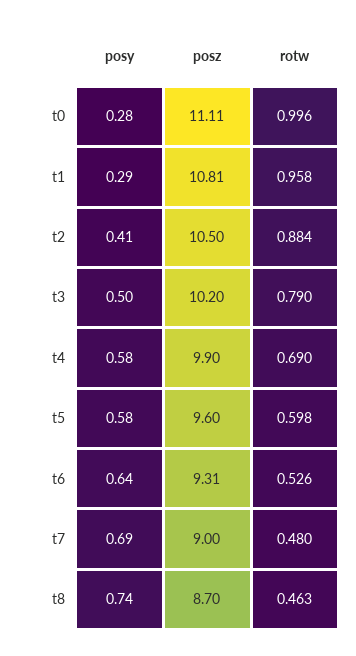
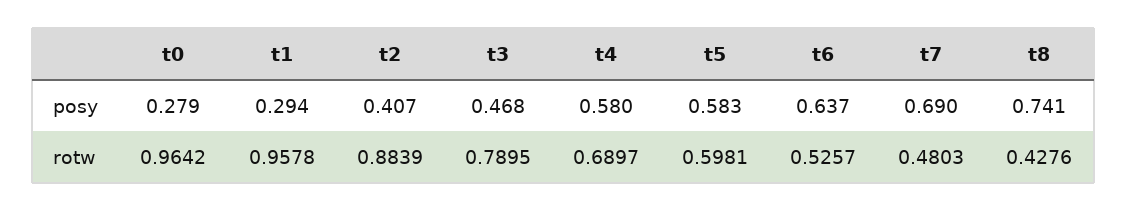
  {
    "posy": {
      "t0": 0.279,
      "t1": 0.294,
      "t2": 0.407,
-     "t3": 0.5,
+     "t3": 0.468,
      "t4": 0.58,
      "t5": 0.583,
      "t6": 0.637,
      "t7": 0.69,
      "t8": 0.741
    },
-   "posz": {
-     "t0": 11.11,
-     "t1": 10.81,
-     "t2": 10.5,
-     "t3": 10.2,
-     "t4": 9.9,
-     "t5": 9.6,
-     "t6": 9.31,
-     "t7": 9,
-     "t8": 8.7
-   },
    "rotw": {
-     "t0": 0.996,
+     "t0": 0.9642,
      "t1": 0.9578,
      "t2": 0.8839,
      "t3": 0.7895,
      "t4": 0.6897,
      "t5": 0.5981,
      "t6": 0.5257,
      "t7": 0.4803,
-     "t8": 0.463
+     "t8": 0.4276
    }
  }

